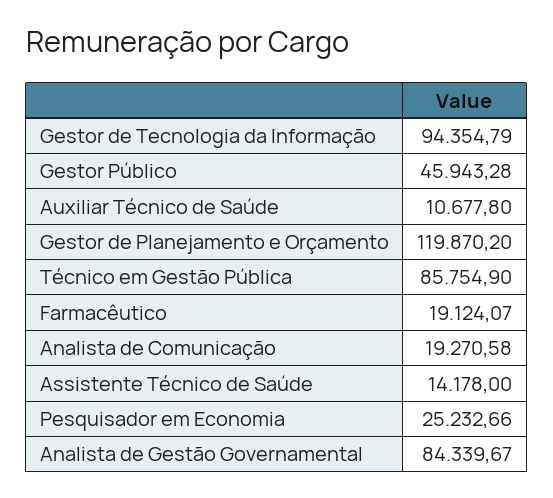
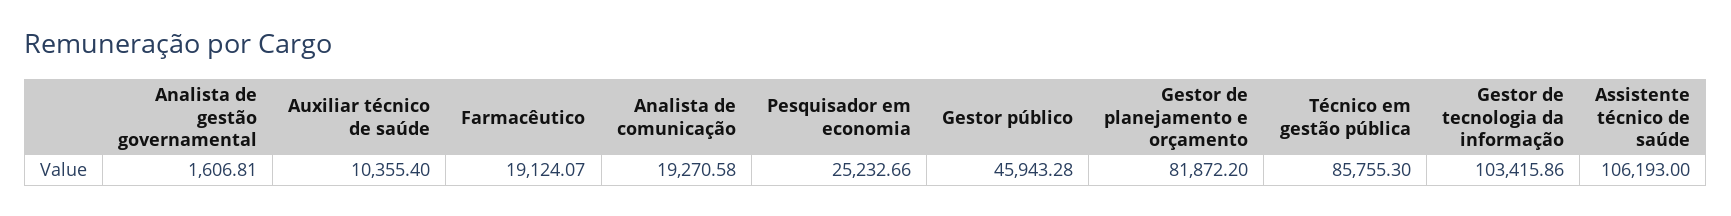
  {
-   "Gestor de Tecnologia da Informação": 94354.79,
+   "Gestor de Tecnologia da Informação": 103415.86,
    "Gestor Público": 45943.28,
-   "Auxiliar Técnico de Saúde": 10677.8,
+   "Auxiliar Técnico de Saúde": 10355.4,
-   "Gestor de Planejamento e Orçamento": 119870.2,
+   "Gestor de Planejamento e Orçamento": 81872.2,
-   "Técnico em Gestão Pública": 85754.9,
+   "Técnico em Gestão Pública": 85755.3,
    "Farmacêutico": 19124.07,
    "Analista de Comunicação": 19270.58,
-   "Assistente Técnico de Saúde": 14178,
+   "Assistente Técnico de Saúde": 106193,
    "Pesquisador em Economia": 25232.66,
-   "Analista de Gestão Governamental": 84339.67
+   "Analista de Gestão Governamental": 1606.81
  }

